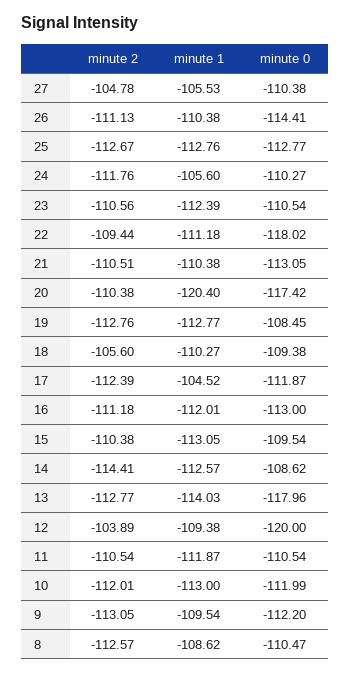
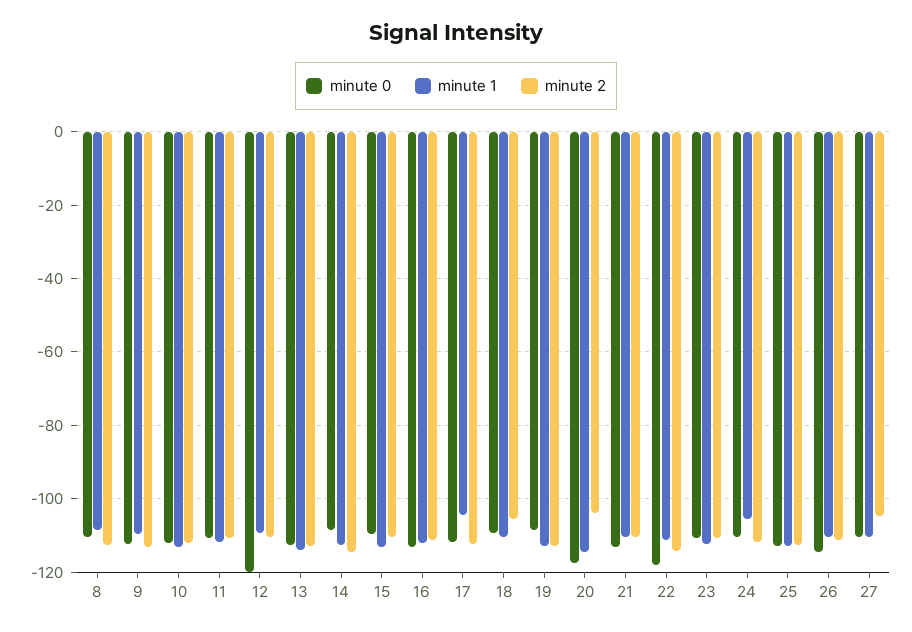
  {
    "minute 2": {
      "27": -104.78,
      "26": -111.13,
      "25": -112.67,
      "24": -111.76,
      "23": -110.56,
-     "22": -109.44,
+     "22": -114,
      "21": -110.51,
-     "20": -110.38,
+     "20": -104,
      "19": -112.76,
      "18": -105.6,
      "17": -112.39,
      "16": -111.18,
      "15": -110.38,
      "14": -114.41,
      "13": -112.77,
-     "12": -103.89,
+     "12": -110,
      "11": -110.54,
      "10": -112.01,
      "9": -113.05,
      "8": -112.57
    },
    "minute 1": {
-     "27": -105.53,
+     "27": -110,
      "26": -110.38,
      "25": -112.76,
      "24": -105.6,
      "23": -112.39,
      "22": -111.18,
      "21": -110.38,
-     "20": -120.4,
+     "20": -114,
      "19": -112.77,
      "18": -110.27,
      "17": -104.52,
      "16": -112.01,
      "15": -113.05,
      "14": -112.57,
      "13": -114.03,
      "12": -109.38,
      "11": -111.87,
      "10": -113,
      "9": -109.54,
      "8": -108.62
    },
    "minute 0": {
      "27": -110.38,
      "26": -114.41,
      "25": -112.77,
      "24": -110.27,
      "23": -110.54,
      "22": -118.02,
      "21": -113.05,
      "20": -117.42,
      "19": -108.45,
      "18": -109.38,
      "17": -111.87,
      "16": -113,
      "15": -109.54,
      "14": -108.62,
-     "13": -117.96,
+     "13": -112,
      "12": -120,
      "11": -110.54,
      "10": -111.99,
      "9": -112.2,
      "8": -110.47
    }
  }

